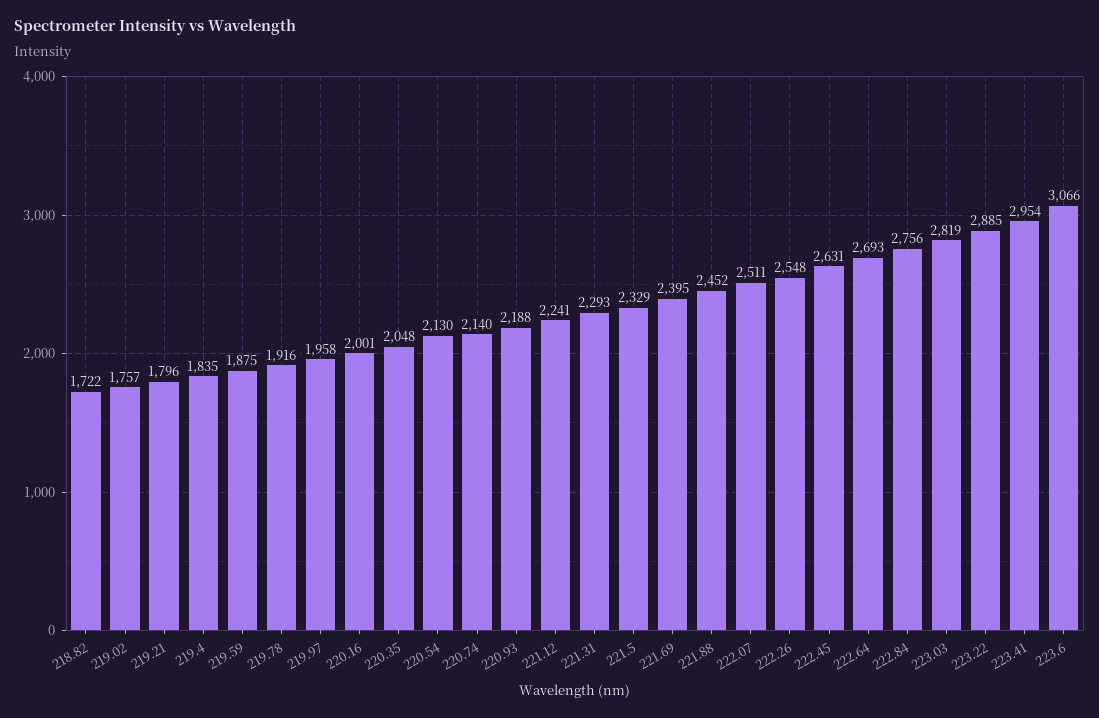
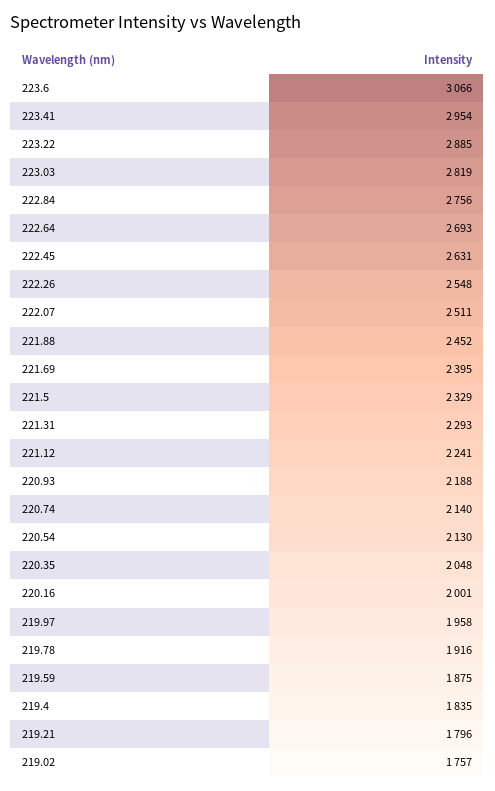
  {
-   "218.82": 1722,
    "219.02": 1757,
    "219.21": 1796,
    "219.4": 1835,
    "219.59": 1875,
    "219.78": 1916,
    "219.97": 1958,
    "220.16": 2001,
    "220.35": 2048,
    "220.54": 2130,
    "220.74": 2140,
    "220.93": 2188,
    "221.12": 2241,
    "221.31": 2293,
    "221.5": 2329,
    "221.69": 2395,
    "221.88": 2452,
    "222.07": 2511,
    "222.26": 2548,
    "222.45": 2631,
    "222.64": 2693,
    "222.84": 2756,
    "223.03": 2819,
    "223.22": 2885,
    "223.41": 2954,
    "223.6": 3066
  }

